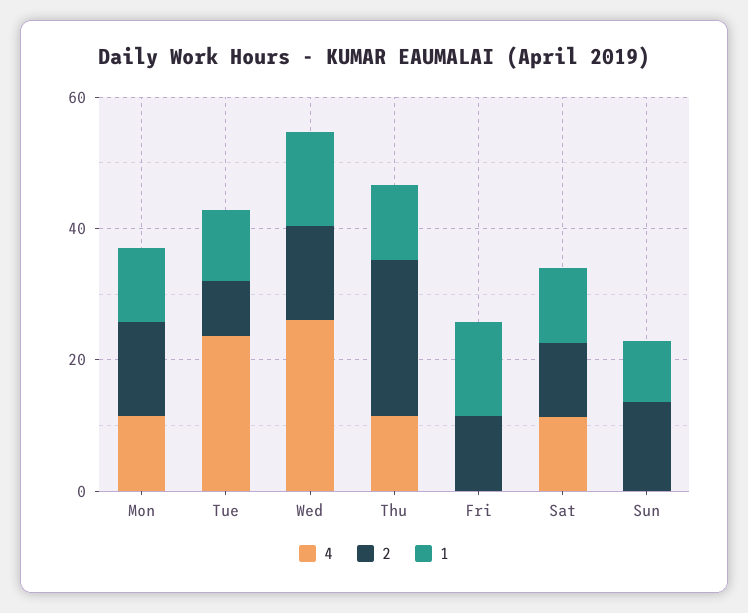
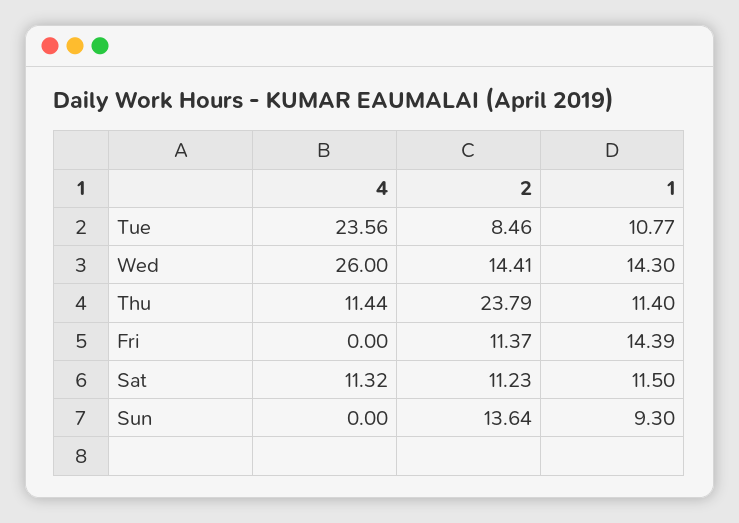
  {
    "4": {
-     "Mon": 10,
      "Tue": 23.56,
      "Wed": 26,
      "Thu": 11.44,
      "Fri": 0,
      "Sat": 11.32,
      "Sun": 0
    },
    "2": {
-     "Mon": 15,
      "Tue": 8.46,
      "Wed": 14.41,
      "Thu": 23.79,
      "Fri": 11.37,
      "Sat": 11.23,
      "Sun": 13.64
    },
    "1": {
-     "Mon": 10,
      "Tue": 10.77,
      "Wed": 14.3,
      "Thu": 11.4,
      "Fri": 14.39,
      "Sat": 11.5,
      "Sun": 9.3
    }
  }

